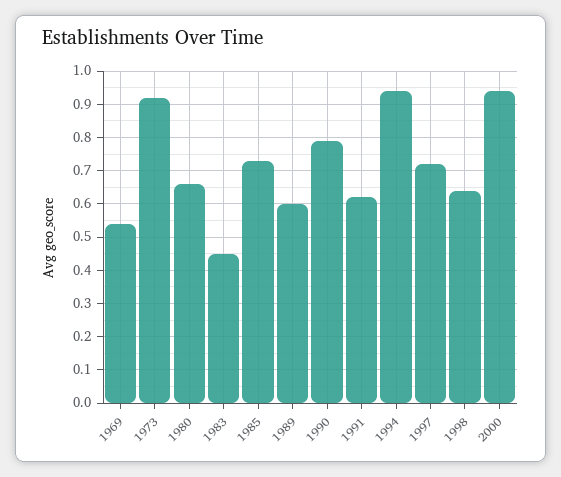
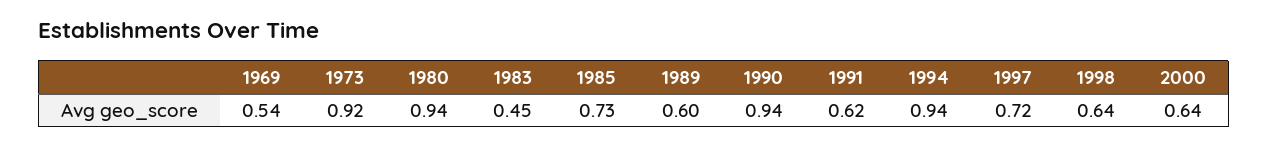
  {
    "1969": 0.54,
    "1973": 0.92,
-   "1980": 0.65,
+   "1980": 0.94,
    "1983": 0.45,
    "1985": 0.73,
    "1989": 0.6,
-   "1990": 0.8,
+   "1990": 0.94,
    "1991": 0.62,
    "1994": 0.94,
    "1997": 0.72,
    "1998": 0.64,
-   "2000": 0.95
+   "2000": 0.64
  }

